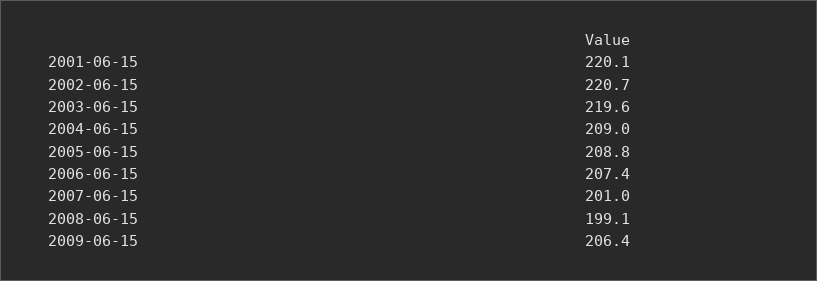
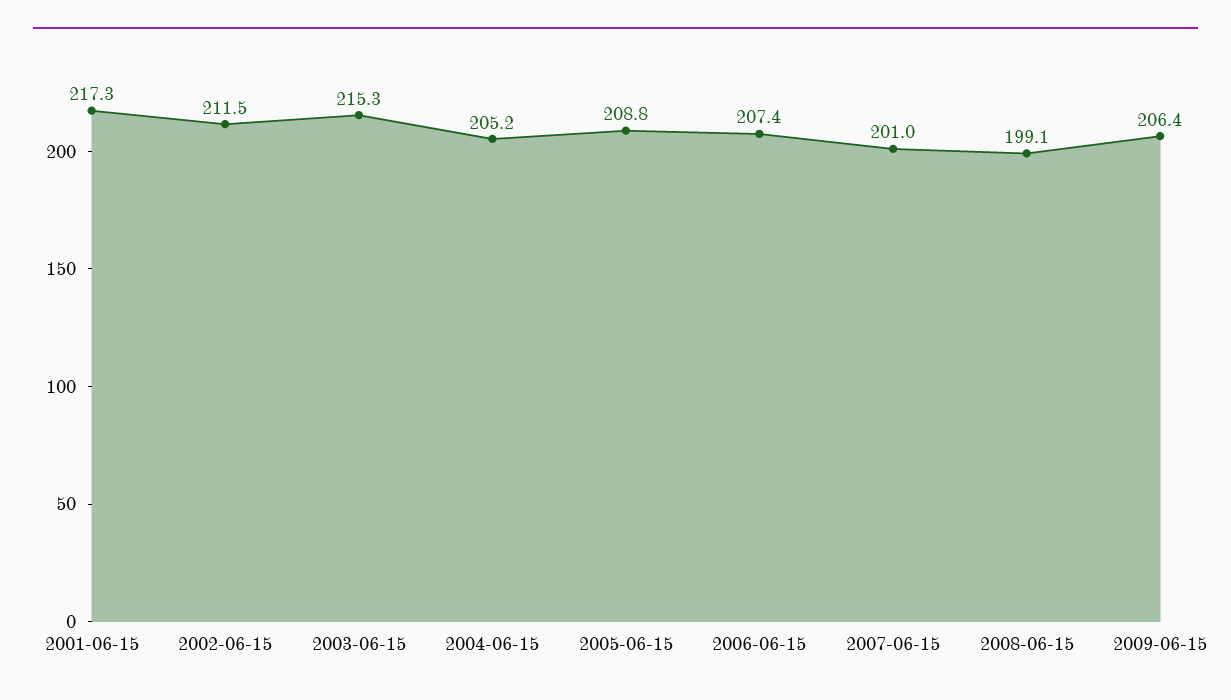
  {
-   "2001-06-15": 220.1,
+   "2001-06-15": 217.3,
-   "2002-06-15": 220.7,
+   "2002-06-15": 211.5,
-   "2003-06-15": 219.6,
+   "2003-06-15": 215.3,
-   "2004-06-15": 209,
+   "2004-06-15": 205.2,
    "2005-06-15": 208.8,
    "2006-06-15": 207.4,
    "2007-06-15": 201,
    "2008-06-15": 199.1,
    "2009-06-15": 206.4
  }

